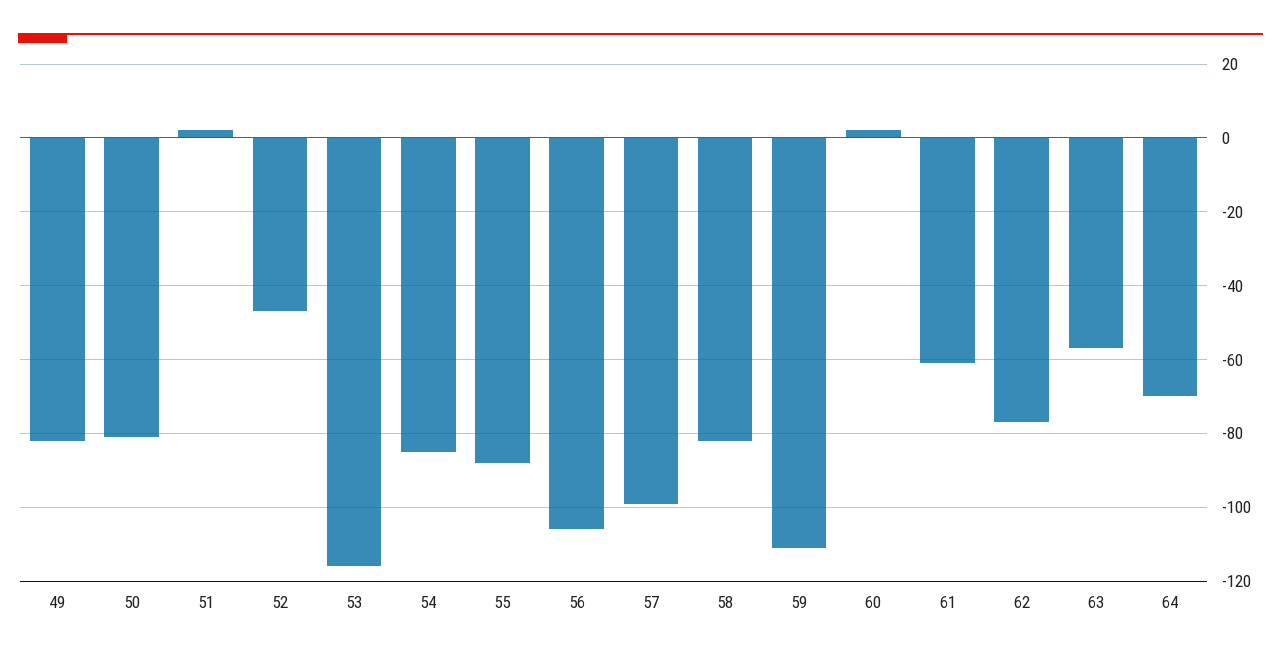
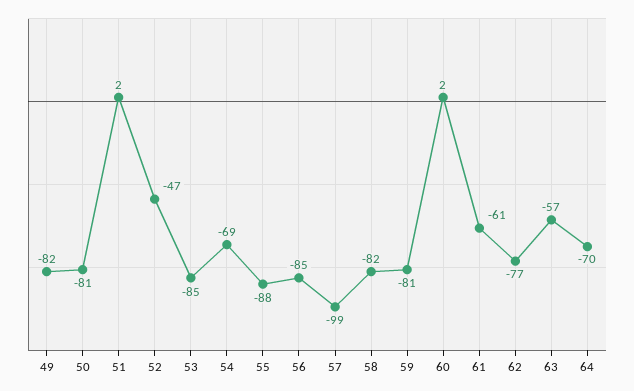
  {
    "49": -82,
    "50": -81,
    "51": 2,
    "52": -47,
-   "53": -115,
+   "53": -85,
-   "54": -85,
+   "54": -69,
    "55": -88,
-   "56": -105,
+   "56": -85,
    "57": -99,
    "58": -82,
-   "59": -110,
+   "59": -81,
    "60": 2,
    "61": -61,
    "62": -77,
    "63": -57,
    "64": -70
  }

